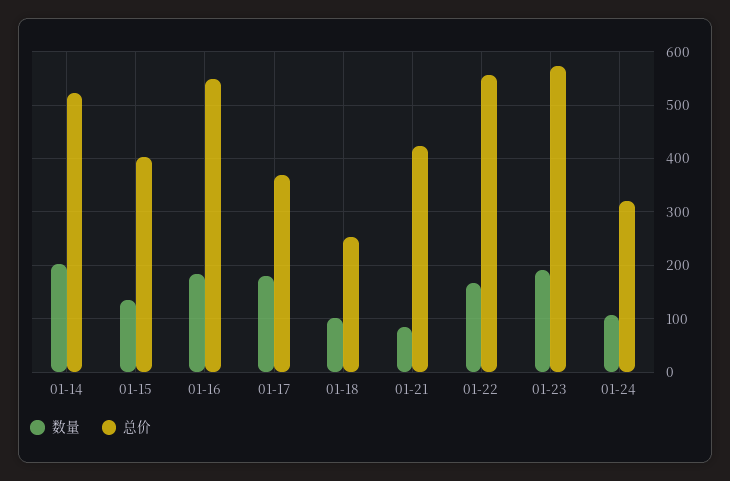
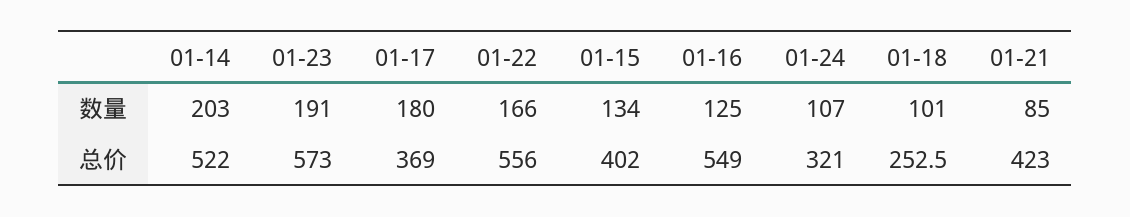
  {
    "数量": {
      "01-14": 203,
      "01-15": 134,
-     "01-16": 180,
+     "01-16": 125,
      "01-17": 180,
      "01-18": 101,
      "01-21": 85,
      "01-22": 166,
      "01-23": 191,
      "01-24": 107
    },
    "总价": {
      "01-14": 522,
      "01-15": 402,
      "01-16": 549,
      "01-17": 369,
      "01-18": 252.5,
      "01-21": 423,
      "01-22": 556,
      "01-23": 573,
      "01-24": 321
    }
  }

